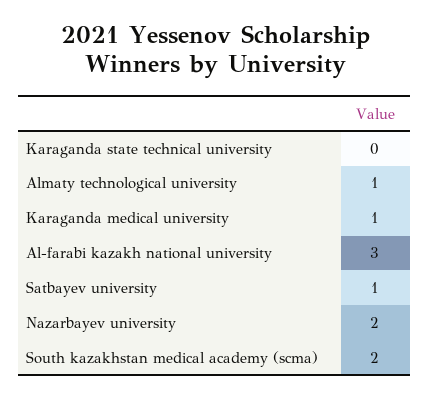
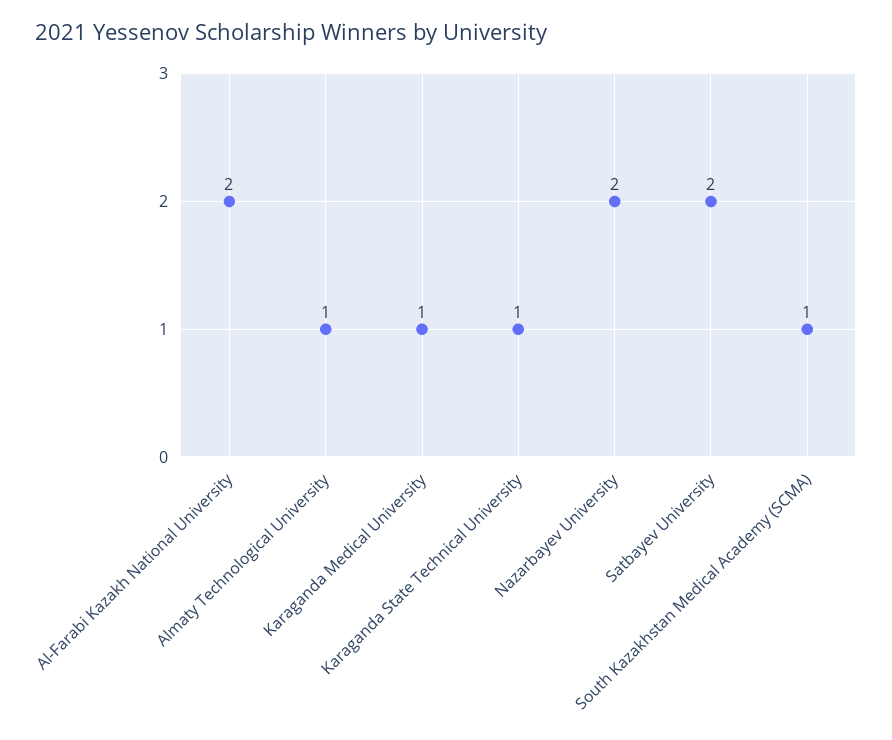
  {
-   "Karaganda state technical university": 0,
+   "Karaganda state technical university": 1,
    "Almaty technological university": 1,
    "Karaganda medical university": 1,
-   "Al-farabi kazakh national university": 3,
+   "Al-farabi kazakh national university": 2,
-   "Satbayev university": 1,
+   "Satbayev university": 2,
    "Nazarbayev university": 2,
-   "South kazakhstan medical academy (scma)": 2
+   "South kazakhstan medical academy (scma)": 1
  }

